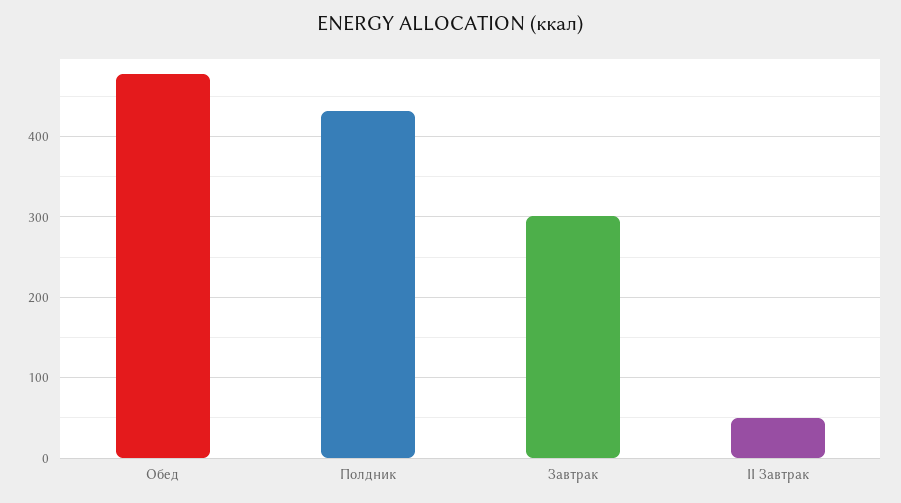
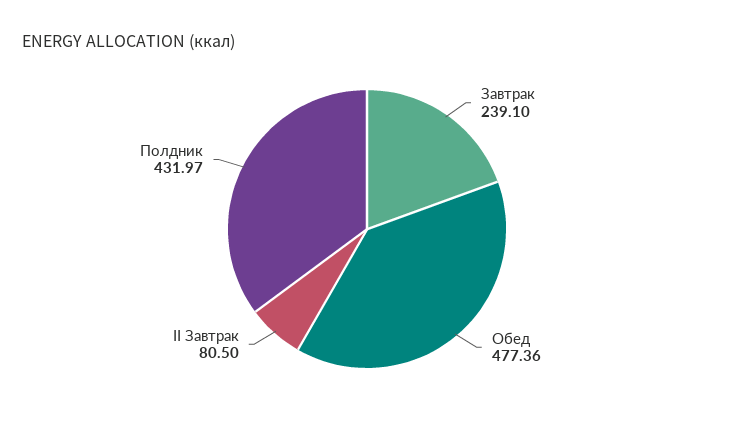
  {
    "Обед": 477.36,
    "Полдник": 431.97,
-   "Завтрак": 300,
+   "Завтрак": 239.1,
-   "II Завтрак": 50
+   "II Завтрак": 80.5
  }

